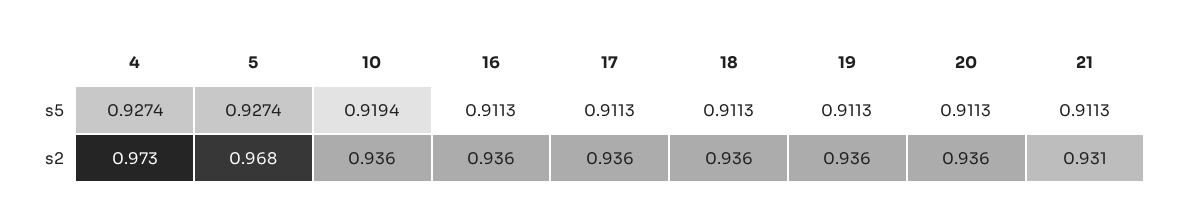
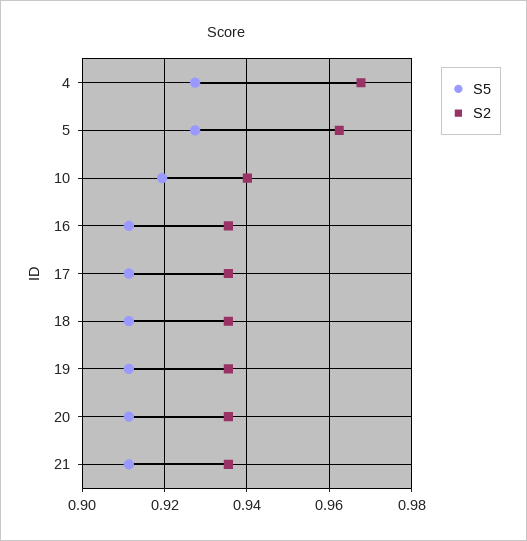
  {
    "s5": {
      "4": 0.9274,
      "5": 0.9274,
      "10": 0.9194,
      "16": 0.9113,
      "17": 0.9113,
      "18": 0.9113,
      "19": 0.9113,
      "20": 0.9113,
      "21": 0.9113
    },
    "s2": {
-     "4": 0.973,
+     "4": 0.968,
-     "5": 0.968,
+     "5": 0.962,
-     "10": 0.936,
+     "10": 0.94,
      "16": 0.936,
      "17": 0.936,
      "18": 0.936,
      "19": 0.936,
      "20": 0.936,
-     "21": 0.931
+     "21": 0.936
    }
  }

